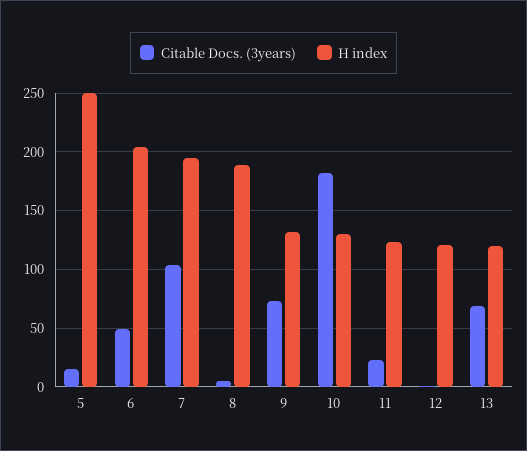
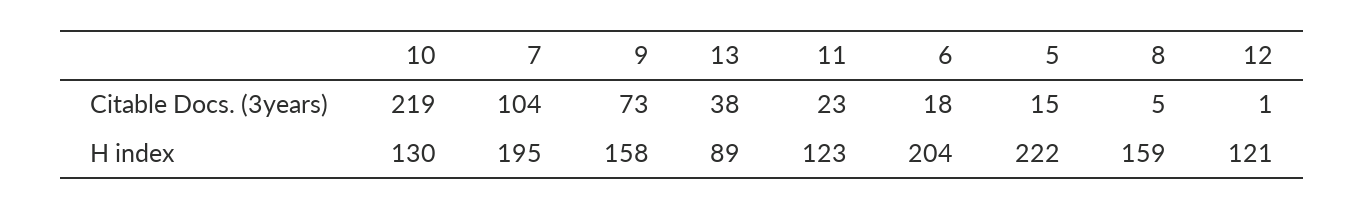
  {
    "Citable Docs. (3years)": {
      "5": 15,
-     "6": 50,
+     "6": 18,
      "7": 104,
      "8": 5,
      "9": 73,
-     "10": 180,
+     "10": 219,
      "11": 23,
      "12": 1,
-     "13": 70
+     "13": 38
    },
    "H index": {
-     "5": 250,
+     "5": 222,
      "6": 204,
      "7": 195,
-     "8": 190,
+     "8": 159,
-     "9": 130,
+     "9": 158,
      "10": 130,
      "11": 123,
      "12": 121,
-     "13": 120
+     "13": 89
    }
  }

